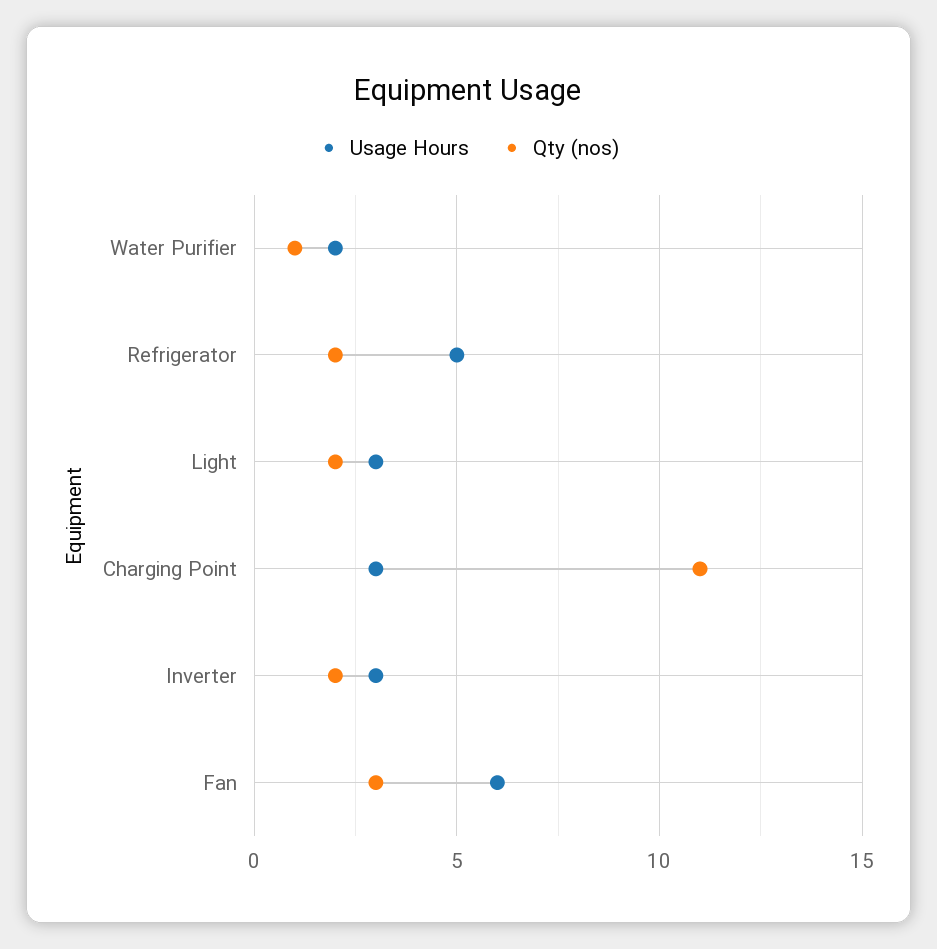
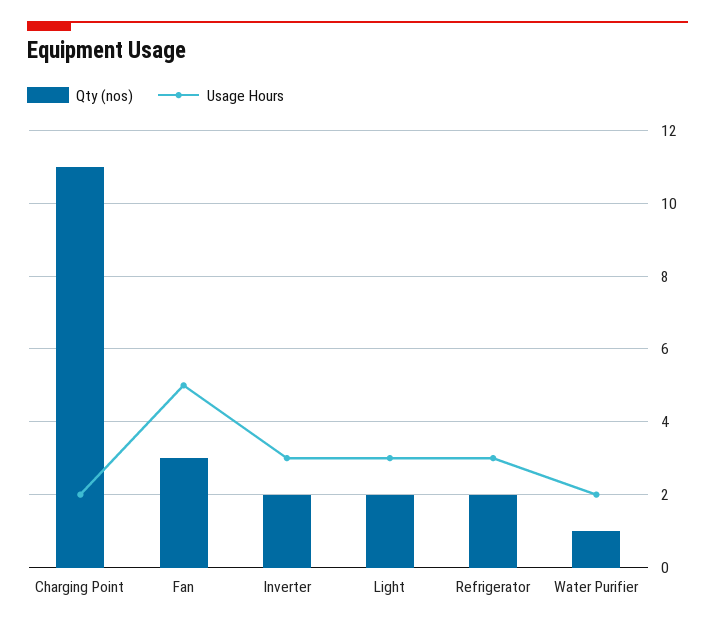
  {
    "Usage Hours": {
      "Water Purifier": 2,
-     "Refrigerator": 5,
+     "Refrigerator": 3,
      "Light": 3,
-     "Charging Point": 3,
+     "Charging Point": 2,
      "Inverter": 3,
-     "Fan": 6
+     "Fan": 5
    },
    "Qty (nos)": {
      "Water Purifier": 1,
      "Refrigerator": 2,
      "Light": 2,
      "Charging Point": 11,
      "Inverter": 2,
      "Fan": 3
    }
  }

